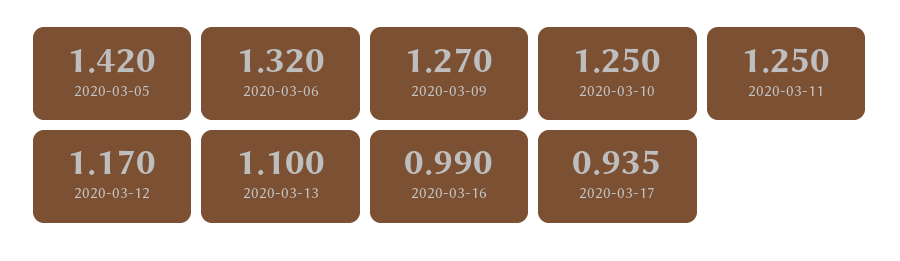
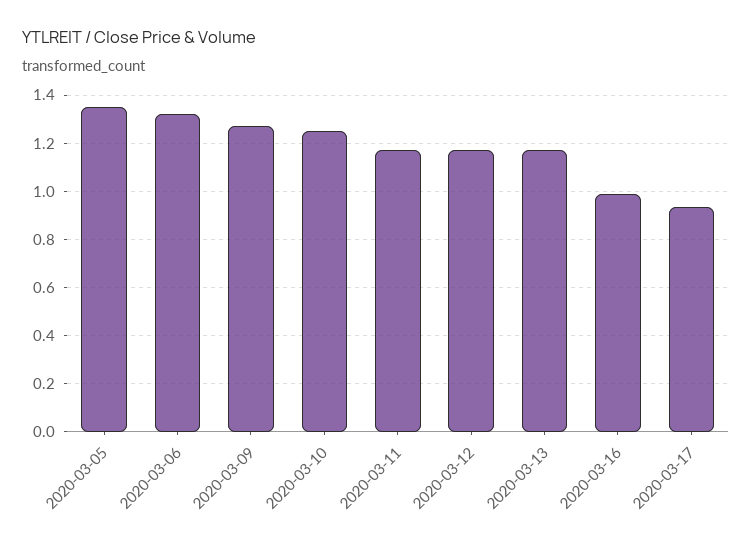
  {
-   "2020-03-05": 1.42,
+   "2020-03-05": 1.35,
    "2020-03-06": 1.32,
    "2020-03-09": 1.27,
    "2020-03-10": 1.25,
-   "2020-03-11": 1.25,
+   "2020-03-11": 1.175,
    "2020-03-12": 1.17,
-   "2020-03-13": 1.1,
+   "2020-03-13": 1.175,
    "2020-03-16": 0.99,
    "2020-03-17": 0.935
  }

